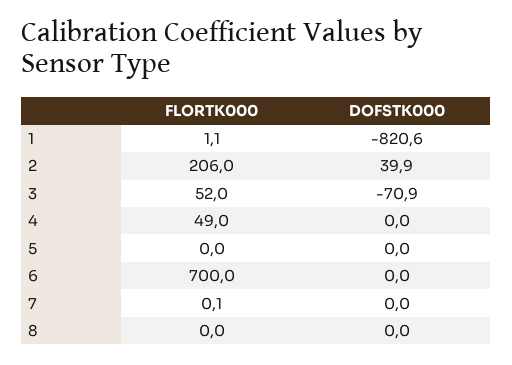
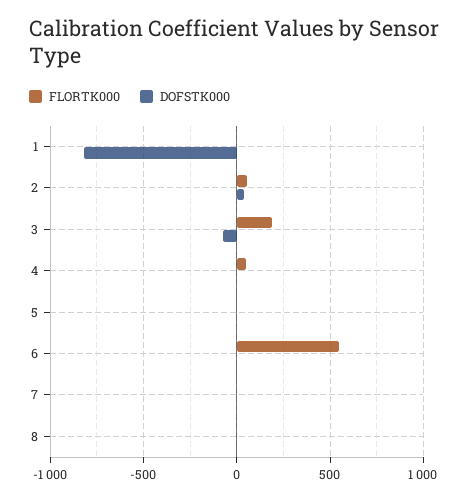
  {
    "FLORTK000": {
      "1": 1.1,
-     "2": 206,
+     "2": 50,
-     "3": 52,
+     "3": 200,
      "4": 49,
      "5": 0,
-     "6": 700,
+     "6": 550,
      "7": 0.1,
      "8": 0
    },
    "DOFSTK000": {
      "1": -820.6,
      "2": 39.9,
      "3": -70.9,
      "4": 0,
      "5": 0,
      "6": 0,
      "7": 0,
      "8": 0
    }
  }

